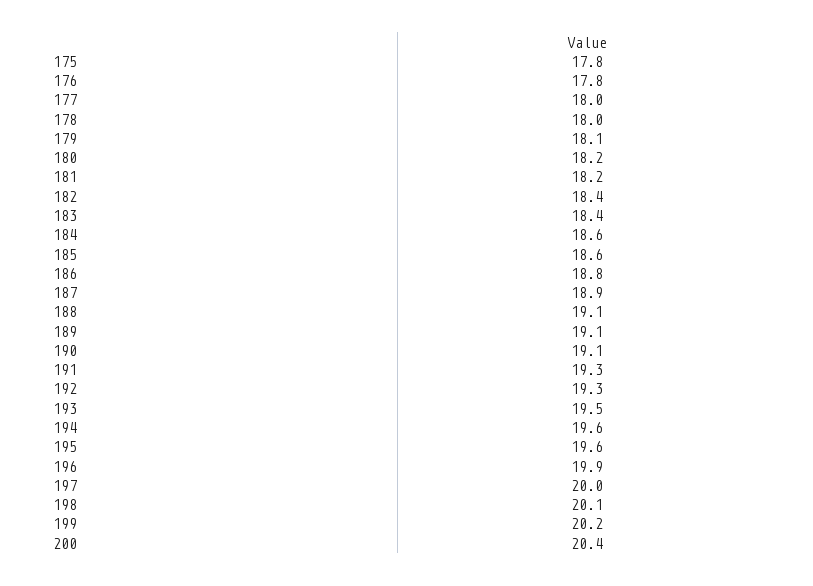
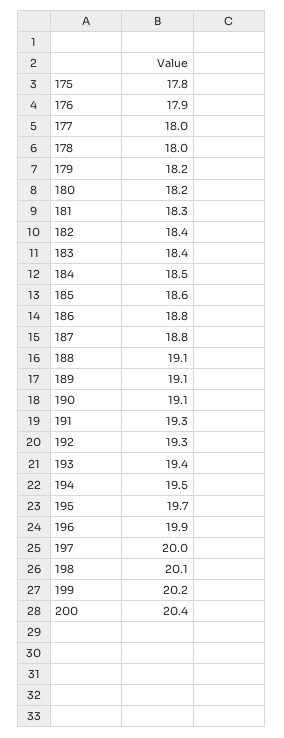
  {
    "175": 17.8,
-   "176": 17.8,
+   "176": 17.9,
    "177": 18,
    "178": 18,
-   "179": 18.1,
+   "179": 18.2,
    "180": 18.2,
-   "181": 18.2,
+   "181": 18.3,
    "182": 18.4,
    "183": 18.4,
-   "184": 18.6,
+   "184": 18.5,
    "185": 18.6,
    "186": 18.8,
-   "187": 18.9,
+   "187": 18.8,
    "188": 19.1,
    "189": 19.1,
    "190": 19.1,
    "191": 19.3,
    "192": 19.3,
-   "193": 19.5,
+   "193": 19.4,
-   "194": 19.6,
+   "194": 19.5,
-   "195": 19.6,
+   "195": 19.7,
    "196": 19.9,
    "197": 20,
    "198": 20.1,
    "199": 20.2,
    "200": 20.4
  }

